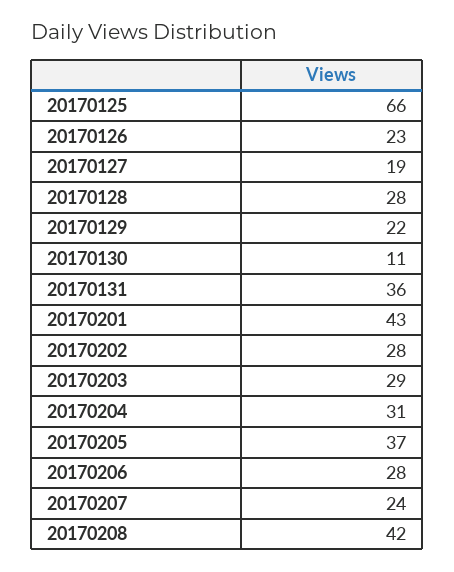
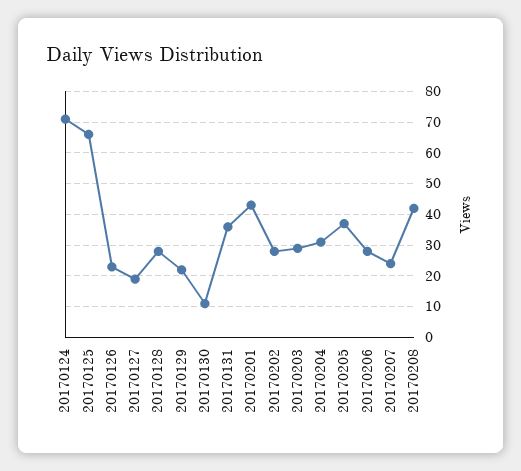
  {
    "20170125": 66,
    "20170126": 23,
    "20170127": 19,
    "20170128": 28,
    "20170129": 22,
    "20170130": 11,
    "20170131": 36,
    "20170201": 43,
    "20170202": 28,
    "20170203": 29,
    "20170204": 31,
    "20170205": 37,
    "20170206": 28,
    "20170207": 24,
-   "20170208": 42
+   "20170208": 42,
+   "20170124": 70
  }

